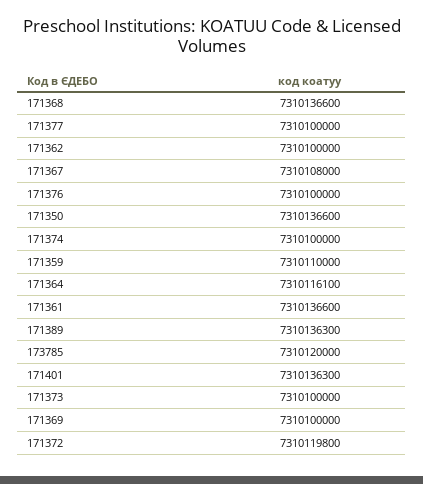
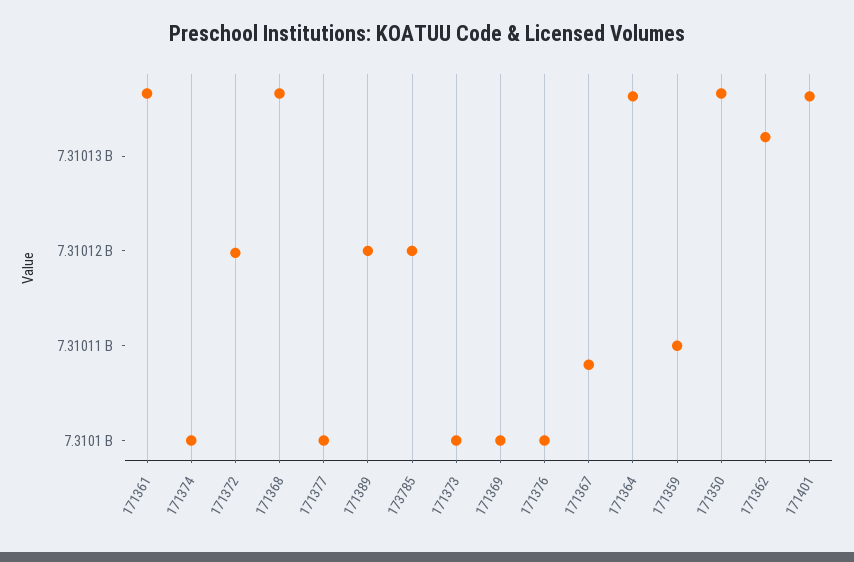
  {
    "171368": 7310136600,
    "171377": 7310100000,
-   "171362": 7310100000,
+   "171362": 7310132000,
    "171367": 7310108000,
    "171376": 7310100000,
    "171350": 7310136600,
    "171374": 7310100000,
    "171359": 7310110000,
-   "171364": 7310116100,
+   "171364": 7310136000,
    "171361": 7310136600,
-   "171389": 7310136300,
+   "171389": 7310120000,
    "173785": 7310120000,
    "171401": 7310136300,
    "171373": 7310100000,
    "171369": 7310100000,
    "171372": 7310119800
  }

